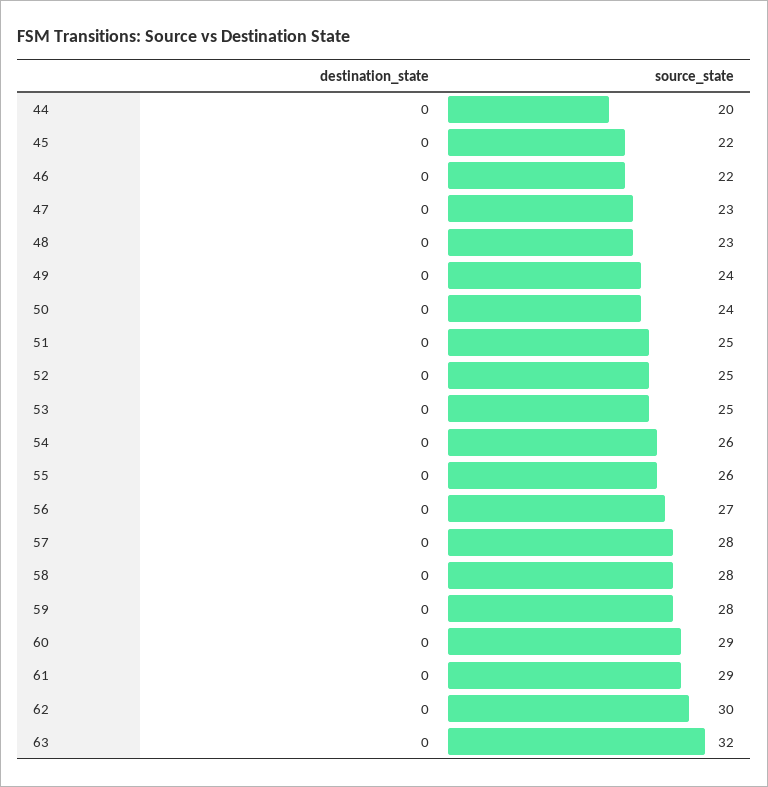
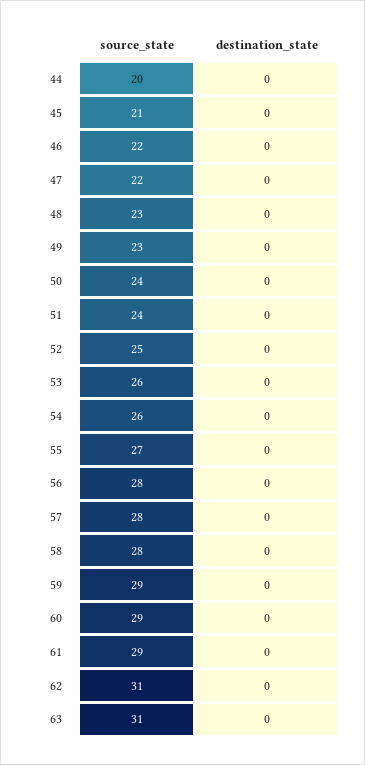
  {
    "destination_state": {
      "44": 0,
      "45": 0,
      "46": 0,
      "47": 0,
      "48": 0,
      "49": 0,
      "50": 0,
      "51": 0,
      "52": 0,
      "53": 0,
      "54": 0,
      "55": 0,
      "56": 0,
      "57": 0,
      "58": 0,
      "59": 0,
      "60": 0,
      "61": 0,
      "62": 0,
      "63": 0
    },
    "source_state": {
      "44": 20,
-     "45": 22,
+     "45": 21,
      "46": 22,
-     "47": 23,
+     "47": 22,
      "48": 23,
-     "49": 24,
+     "49": 23,
      "50": 24,
-     "51": 25,
+     "51": 24,
      "52": 25,
-     "53": 25,
+     "53": 26,
      "54": 26,
-     "55": 26,
+     "55": 27,
-     "56": 27,
+     "56": 28,
      "57": 28,
      "58": 28,
-     "59": 28,
+     "59": 29,
      "60": 29,
      "61": 29,
-     "62": 30,
+     "62": 31,
-     "63": 32
+     "63": 31
    }
  }

